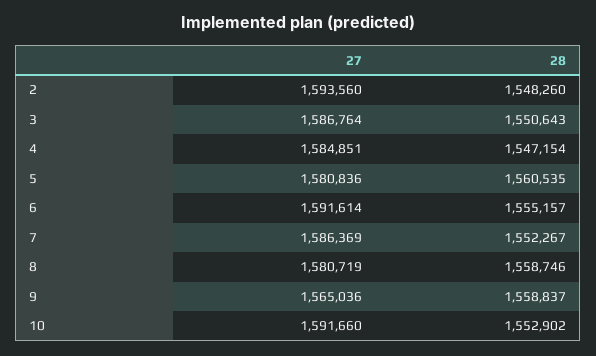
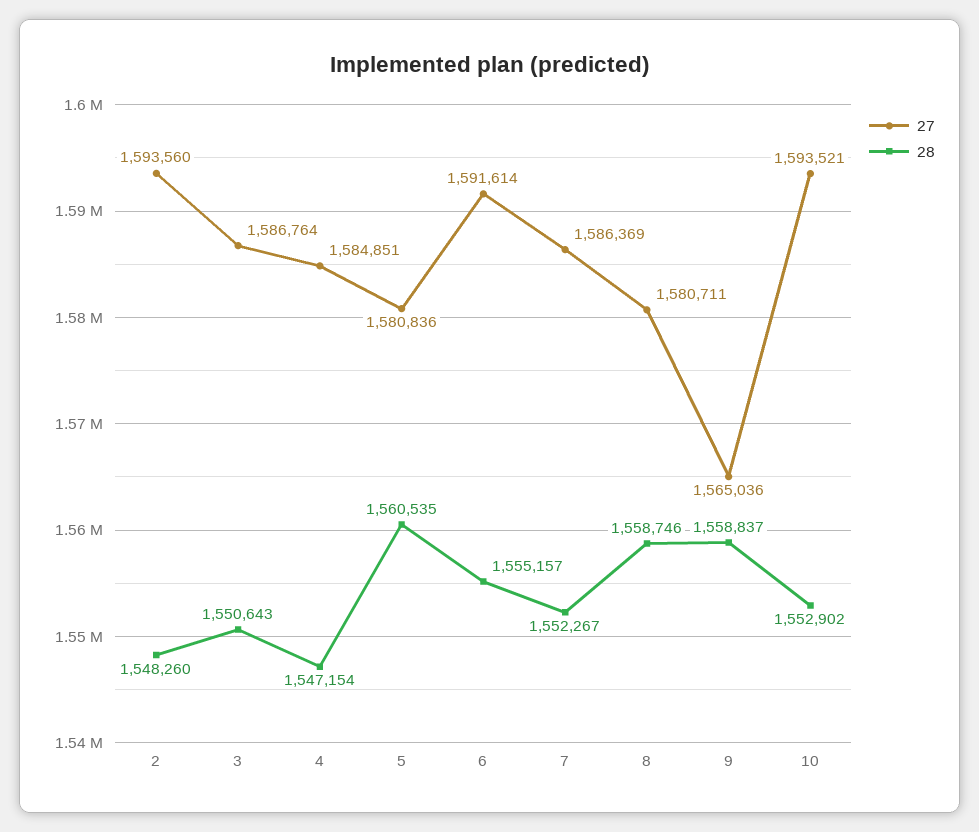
  {
    "27": {
      "2": 1593560,
      "3": 1586764,
      "4": 1584851,
      "5": 1580836,
      "6": 1591614,
      "7": 1586369,
-     "8": 1580719,
+     "8": 1580711,
      "9": 1565036,
-     "10": 1591660
+     "10": 1593521
    },
    "28": {
      "2": 1548260,
      "3": 1550643,
      "4": 1547154,
      "5": 1560535,
      "6": 1555157,
      "7": 1552267,
      "8": 1558746,
      "9": 1558837,
      "10": 1552902
    }
  }

